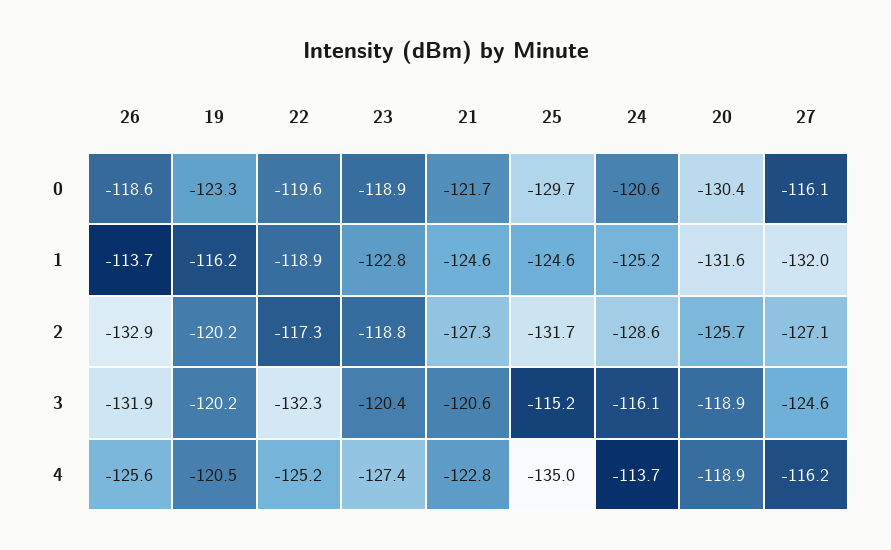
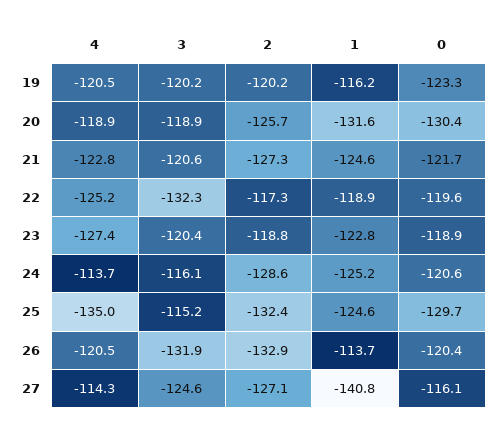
  {
    "26": {
-     "0": -118.6,
+     "0": -120.4,
      "1": -113.7,
      "2": -132.9,
      "3": -131.9,
-     "4": -125.6
+     "4": -120.5
    },
    "19": {
      "0": -123.3,
      "1": -116.2,
      "2": -120.2,
      "3": -120.2,
      "4": -120.5
    },
    "22": {
      "0": -119.6,
      "1": -118.9,
      "2": -117.3,
      "3": -132.3,
      "4": -125.2
    },
    "23": {
      "0": -118.9,
      "1": -122.8,
      "2": -118.8,
      "3": -120.4,
      "4": -127.4
    },
    "21": {
      "0": -121.7,
      "1": -124.6,
      "2": -127.3,
      "3": -120.6,
      "4": -122.8
    },
    "25": {
      "0": -129.7,
      "1": -124.6,
-     "2": -131.7,
+     "2": -132.4,
      "3": -115.2,
      "4": -135
    },
    "24": {
      "0": -120.6,
      "1": -125.2,
      "2": -128.6,
      "3": -116.1,
      "4": -113.7
    },
    "20": {
      "0": -130.4,
      "1": -131.6,
      "2": -125.7,
      "3": -118.9,
      "4": -118.9
    },
    "27": {
      "0": -116.1,
-     "1": -132,
+     "1": -140.8,
      "2": -127.1,
      "3": -124.6,
-     "4": -116.2
+     "4": -114.3
    }
  }

